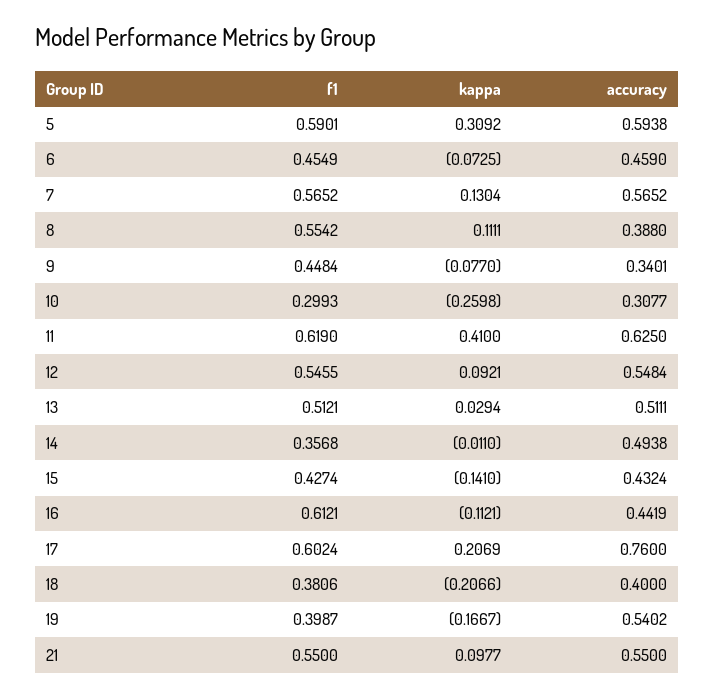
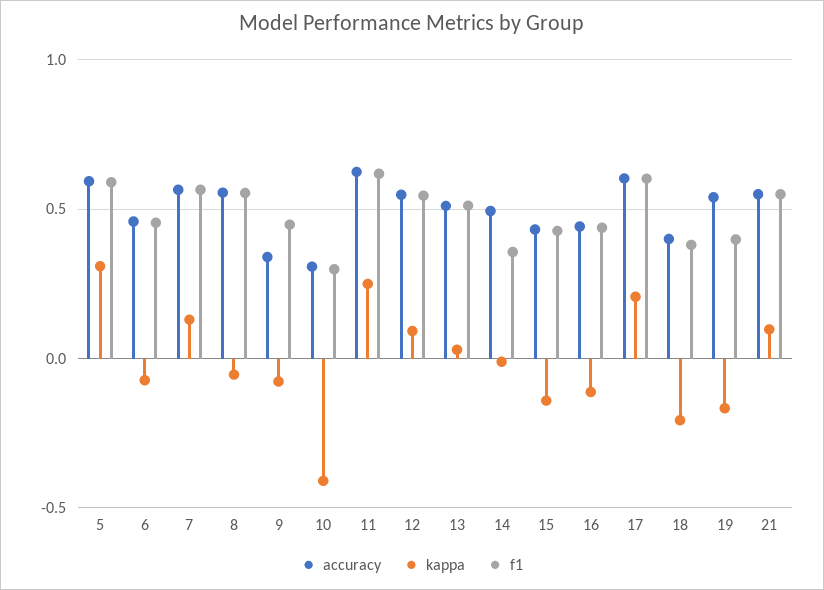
  {
    "f1": {
      "5": 0.5901,
      "6": 0.4549,
      "7": 0.5652,
      "8": 0.5542,
      "9": 0.4484,
      "10": 0.2993,
      "11": 0.619,
      "12": 0.5455,
      "13": 0.5121,
      "14": 0.3568,
      "15": 0.4274,
-     "16": 0.6121,
+     "16": 0.45,
      "17": 0.6024,
      "18": 0.3806,
      "19": 0.3987,
      "21": 0.55
    },
    "kappa": {
      "5": 0.3092,
      "6": -0.0725,
      "7": 0.1304,
-     "8": 0.1111,
+     "8": -0.05,
      "9": -0.077,
-     "10": -0.2598,
+     "10": -0.4,
-     "11": 0.41,
+     "11": 0.25,
      "12": 0.0921,
      "13": 0.0294,
      "14": -0.011,
      "15": -0.141,
      "16": -0.1121,
      "17": 0.2069,
      "18": -0.2066,
      "19": -0.1667,
      "21": 0.0977
    },
    "accuracy": {
      "5": 0.5938,
      "6": 0.459,
      "7": 0.5652,
-     "8": 0.388,
+     "8": 0.55,
      "9": 0.3401,
      "10": 0.3077,
      "11": 0.625,
      "12": 0.5484,
      "13": 0.5111,
      "14": 0.4938,
      "15": 0.4324,
      "16": 0.4419,
-     "17": 0.76,
+     "17": 0.6,
      "18": 0.4,
      "19": 0.5402,
      "21": 0.55
    }
  }

